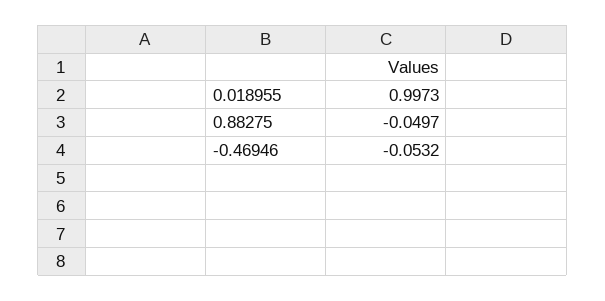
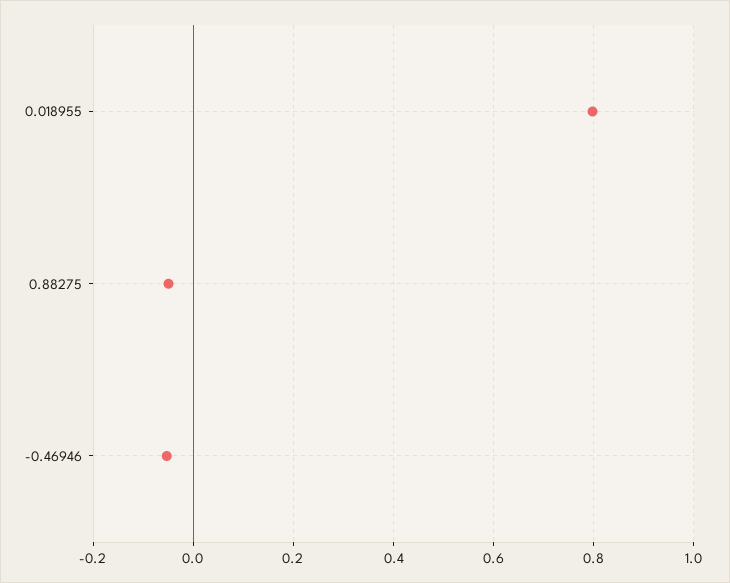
  {
-   "0.018955": 0.9973,
+   "0.018955": 0.8,
    "0.88275": -0.0497,
    "-0.46946": -0.0532
  }

